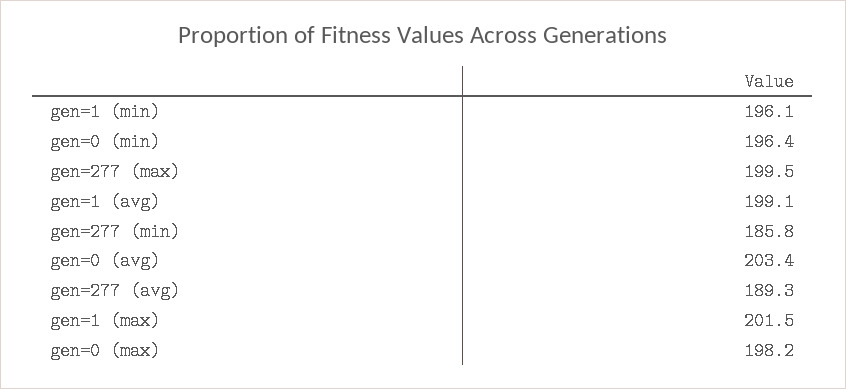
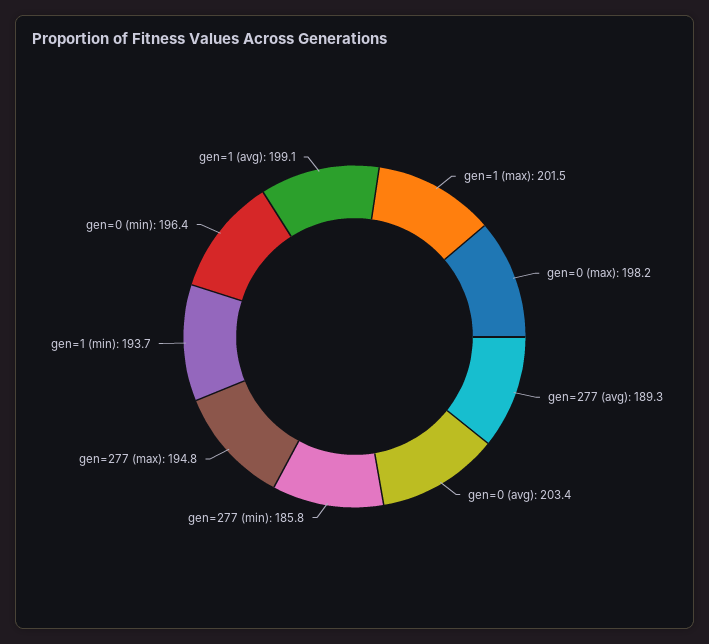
  {
-   "gen=1 (min)": 196.1,
+   "gen=1 (min)": 193.7,
    "gen=0 (min)": 196.4,
-   "gen=277 (max)": 199.5,
+   "gen=277 (max)": 194.8,
    "gen=1 (avg)": 199.1,
    "gen=277 (min)": 185.8,
    "gen=0 (avg)": 203.4,
    "gen=277 (avg)": 189.3,
    "gen=1 (max)": 201.5,
    "gen=0 (max)": 198.2
  }

